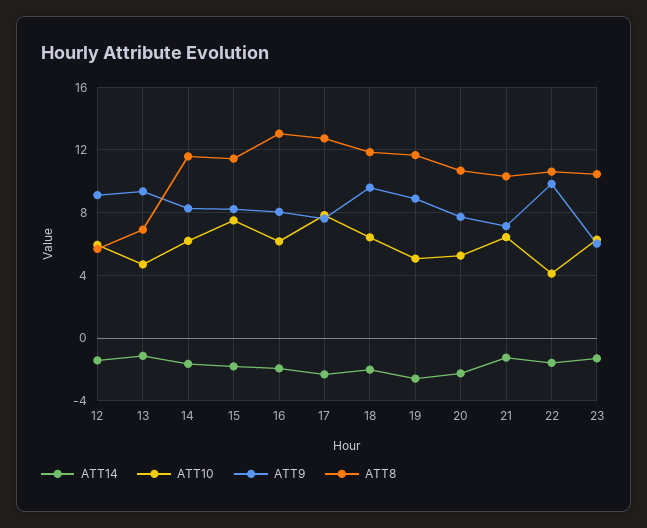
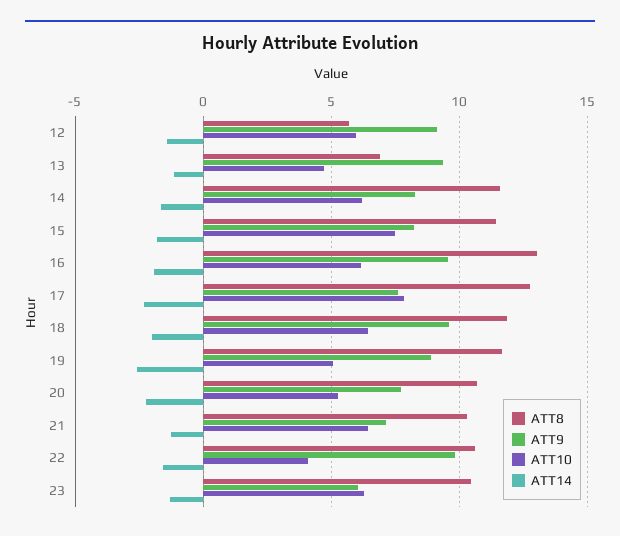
  {
    "ATT14": {
      "12": -1.5,
      "13": -1,
      "14": -1.5,
      "15": -2,
      "16": -2,
      "17": -2.5,
      "18": -2,
      "19": -2.5,
      "20": -2.5,
      "21": -1.5,
      "22": -1.5,
      "23": -1.5
    },
    "ATT10": {
      "12": 6,
      "13": 4.5,
      "14": 6,
      "15": 7.5,
      "16": 6,
      "17": 8,
      "18": 6.5,
      "19": 5,
      "20": 5.5,
      "21": 6.5,
      "22": 4,
      "23": 6.5
    },
    "ATT9": {
      "12": 9,
      "13": 9.5,
      "14": 8.5,
      "15": 8,
-     "16": 8,
+     "16": 9.5,
      "17": 7.5,
      "18": 9.5,
      "19": 9,
      "20": 7.5,
      "21": 7,
      "22": 10,
      "23": 6
    },
    "ATT8": {
      "12": 5.5,
      "13": 7,
      "14": 11.5,
      "15": 11.5,
      "16": 13,
      "17": 12.5,
      "18": 12,
      "19": 11.5,
      "20": 10.5,
      "21": 10.5,
      "22": 10.5,
      "23": 10.5
    }
  }

